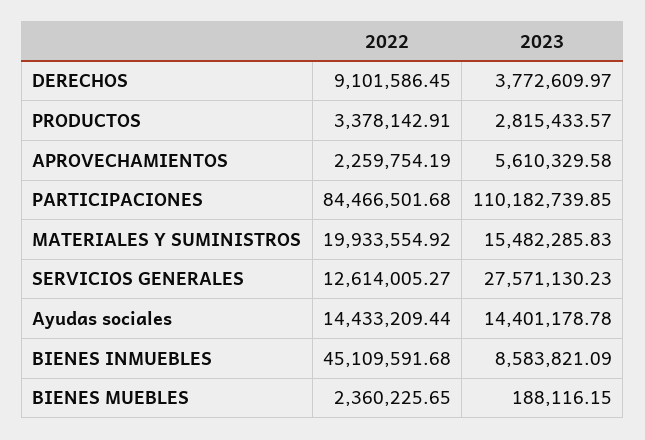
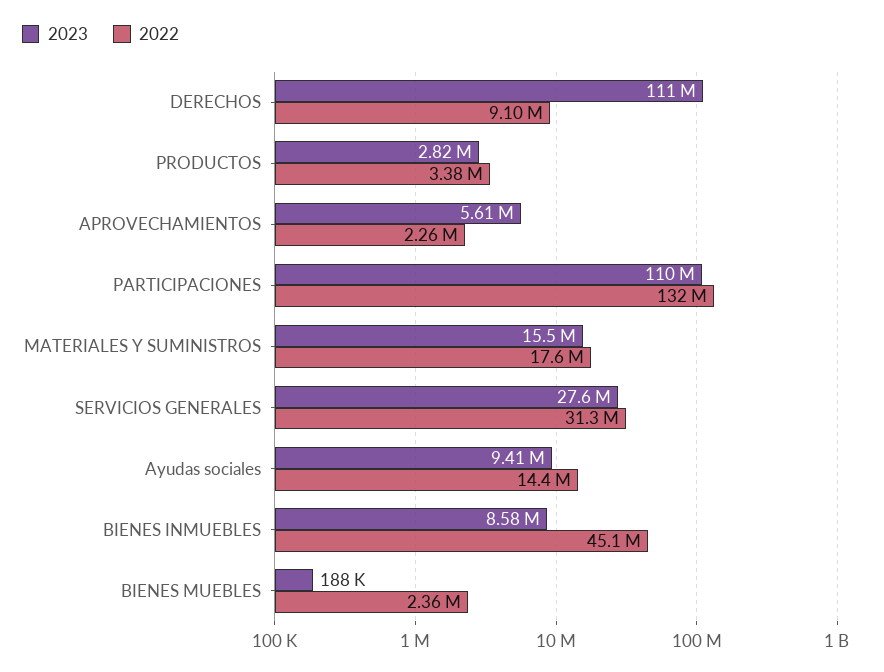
  {
    "2022": {
      "DERECHOS": 9101586.45,
      "PRODUCTOS": 3378142.91,
      "APROVECHAMIENTOS": 2259754.19,
-     "PARTICIPACIONES": 84466501.68,
+     "PARTICIPACIONES": 132000000,
-     "MATERIALES Y SUMINISTROS": 19933554.92,
+     "MATERIALES Y SUMINISTROS": 17600000,
-     "SERVICIOS GENERALES": 12614005.27,
+     "SERVICIOS GENERALES": 31300000,
      "Ayudas sociales": 14433209.44,
      "BIENES INMUEBLES": 45109591.68,
      "BIENES MUEBLES": 2360225.65
    },
    "2023": {
-     "DERECHOS": 3772609.97,
+     "DERECHOS": 111000000,
      "PRODUCTOS": 2815433.57,
      "APROVECHAMIENTOS": 5610329.58,
      "PARTICIPACIONES": 110182739.85,
      "MATERIALES Y SUMINISTROS": 15482285.83,
      "SERVICIOS GENERALES": 27571130.23,
-     "Ayudas sociales": 14401178.78,
+     "Ayudas sociales": 9410000,
      "BIENES INMUEBLES": 8583821.09,
      "BIENES MUEBLES": 188116.15
    }
  }

